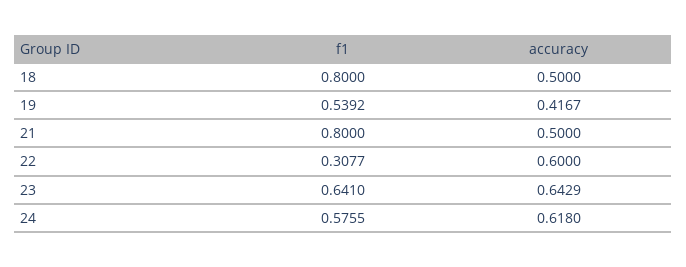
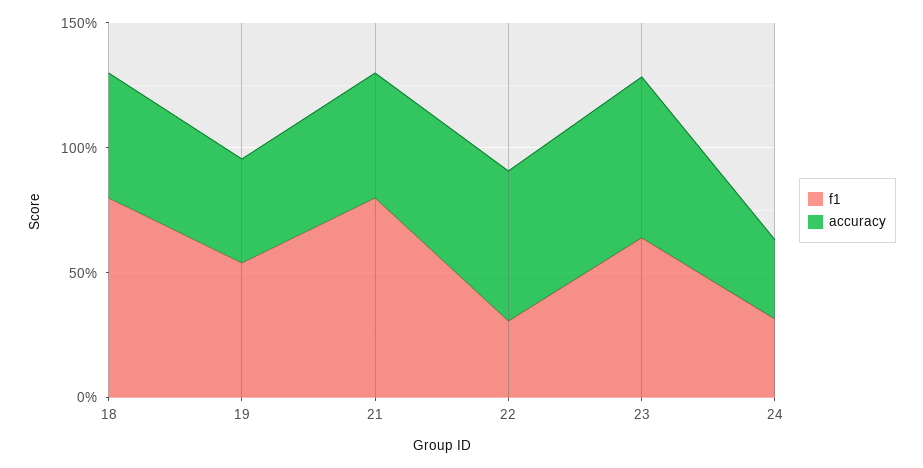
  {
    "f1": {
      "18": 0.8,
      "19": 0.5392,
      "21": 0.8,
      "22": 0.3077,
      "23": 0.641,
-     "24": 0.5755
+     "24": 0.3
    },
    "accuracy": {
      "18": 0.5,
      "19": 0.4167,
      "21": 0.5,
      "22": 0.6,
      "23": 0.6429,
-     "24": 0.618
+     "24": 0.3
    }
  }

